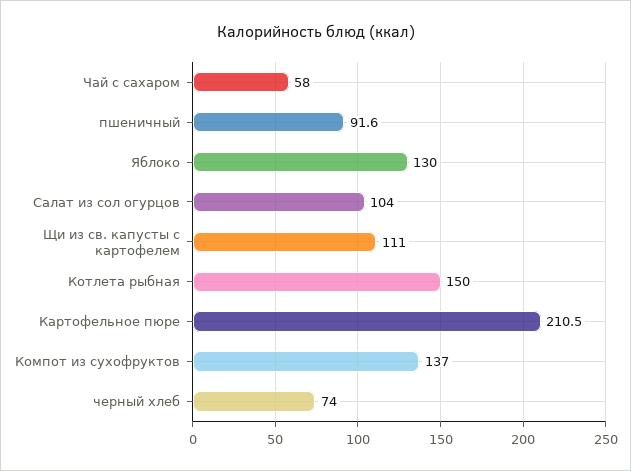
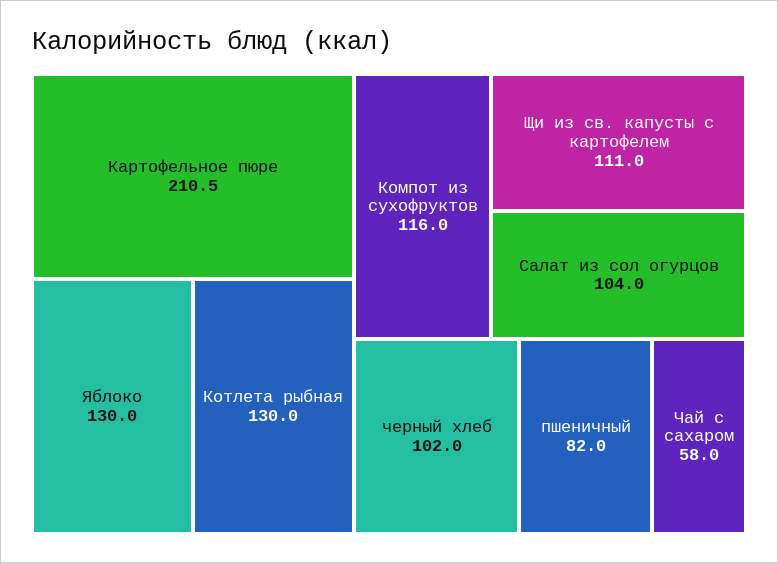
  {
    "Чай с сахаром": 58,
-   "пшеничный": 91.6,
+   "пшеничный": 82,
    "Яблоко": 130,
    "Салат из сол огурцов": 104,
    "Щи из св. капусты с картофелем": 111,
-   "Котлета рыбная": 150,
+   "Котлета рыбная": 130,
    "Картофельное пюре": 210.5,
-   "Компот из сухофруктов": 137,
+   "Компот из сухофруктов": 116,
-   "черный хлеб": 74
+   "черный хлеб": 102
  }

